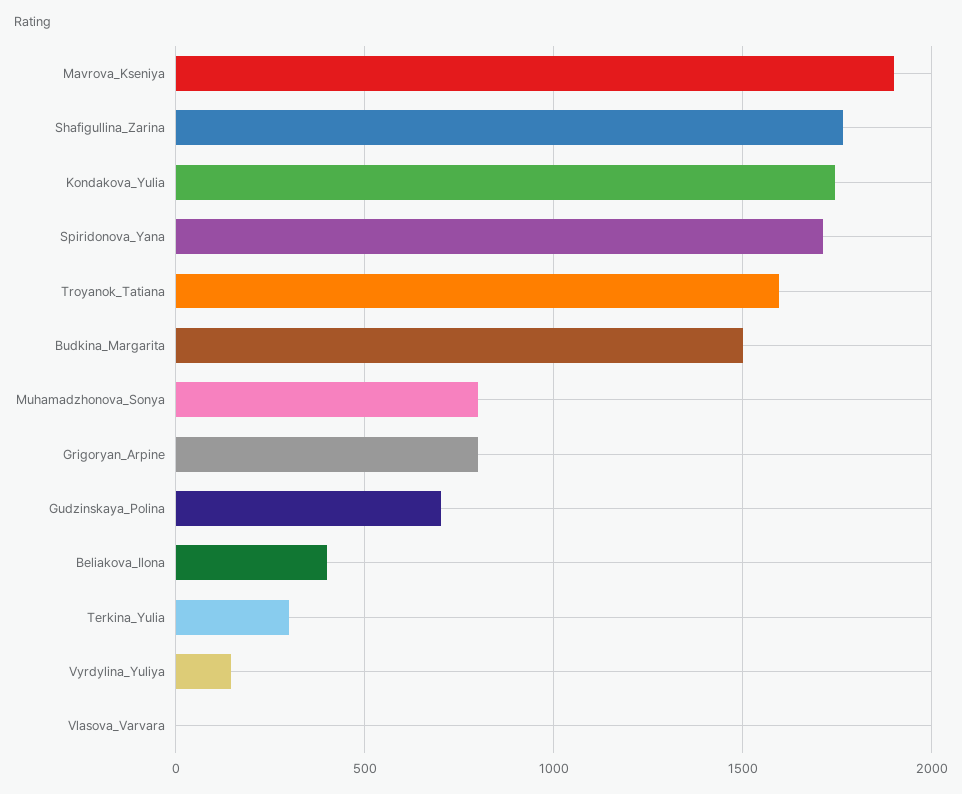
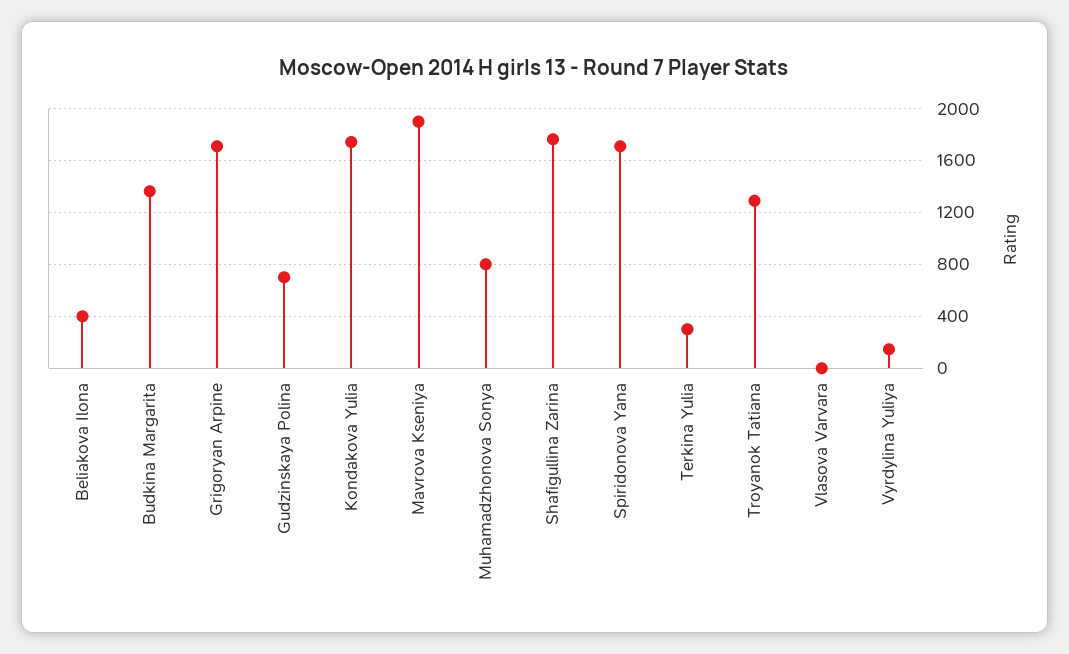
  {
    "Mavrova_Kseniya": 1900,
    "Shafigullina_Zarina": 1750,
    "Kondakova_Yulia": 1750,
    "Spiridonova_Yana": 1700,
-   "Troyanok_Tatiana": 1600,
+   "Troyanok_Tatiana": 1300,
-   "Budkina_Margarita": 1500,
+   "Budkina_Margarita": 1350,
    "Muhamadzhonova_Sonya": 800,
-   "Grigoryan_Arpine": 800,
+   "Grigoryan_Arpine": 1700,
    "Gudzinskaya_Polina": 700,
    "Beliakova_Ilona": 400,
    "Terkina_Yulia": 300,
    "Vyrdylina_Yuliya": 150,
    "Vlasova_Varvara": 0
  }

